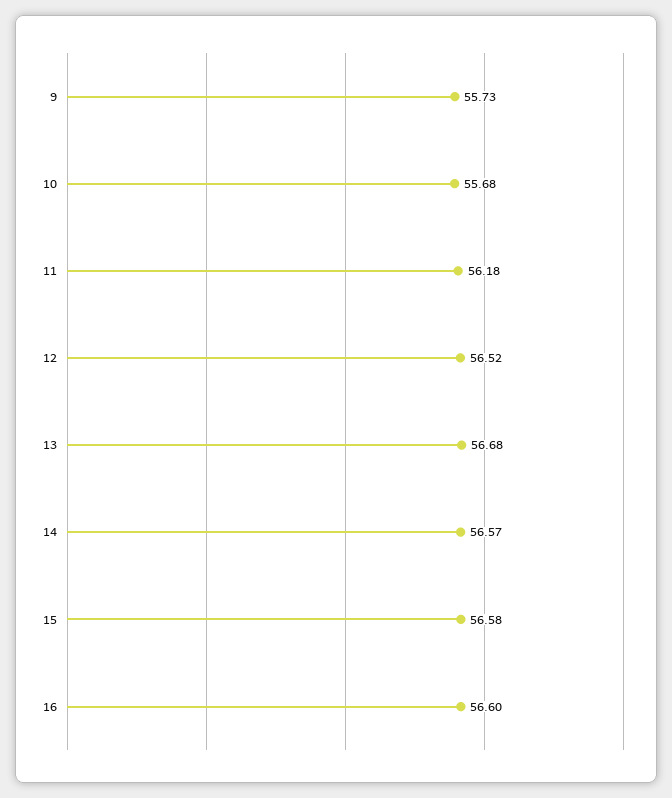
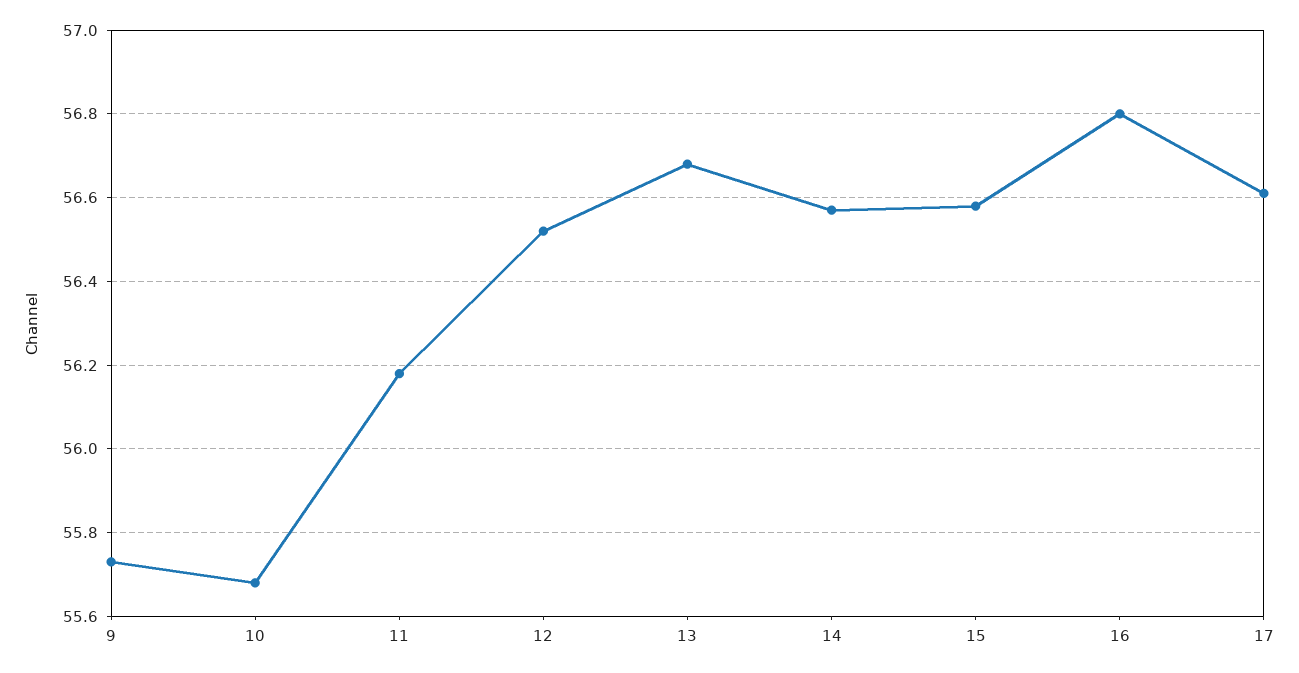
  {
    "9": 55.73,
    "10": 55.68,
    "11": 56.18,
    "12": 56.52,
    "13": 56.68,
    "14": 56.57,
    "15": 56.58,
-   "16": 56.6
+   "16": 56.8,
+   "17": 56.6
  }

